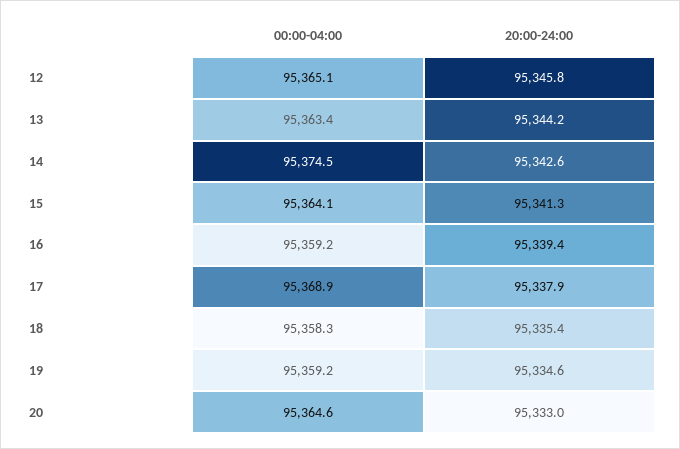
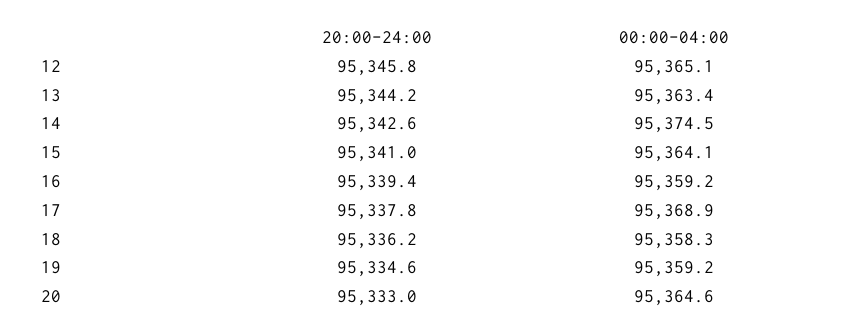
  {
    "00:00-04:00": {
      "12": 95365.1,
      "13": 95363.4,
      "14": 95374.5,
      "15": 95364.1,
      "16": 95359.2,
      "17": 95368.9,
      "18": 95358.3,
      "19": 95359.2,
      "20": 95364.6
    },
    "20:00-24:00": {
      "12": 95345.8,
      "13": 95344.2,
      "14": 95342.6,
-     "15": 95341.3,
+     "15": 95341,
      "16": 95339.4,
-     "17": 95337.9,
+     "17": 95337.8,
-     "18": 95335.4,
+     "18": 95336.2,
      "19": 95334.6,
      "20": 95333
    }
  }

